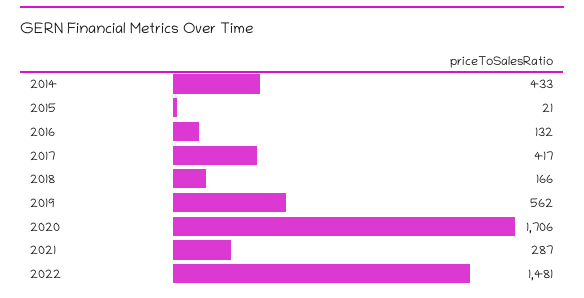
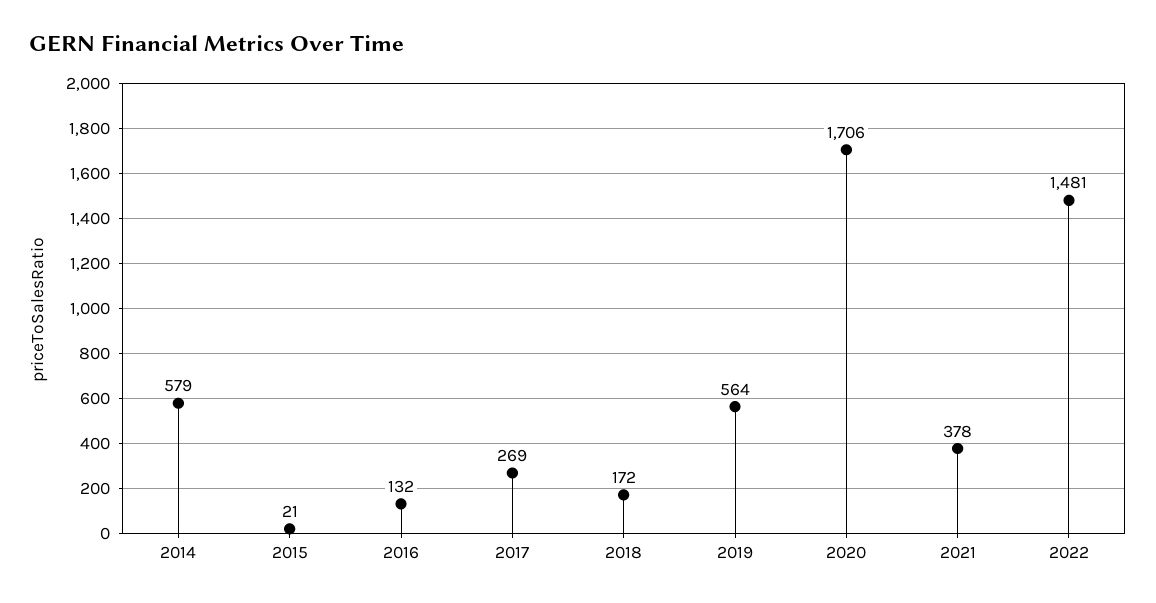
  {
-   "2014": 433,
+   "2014": 579,
    "2015": 21,
    "2016": 132,
-   "2017": 417,
+   "2017": 269,
-   "2018": 166,
+   "2018": 172,
-   "2019": 562,
+   "2019": 564,
    "2020": 1706,
-   "2021": 287,
+   "2021": 378,
    "2022": 1481
  }

